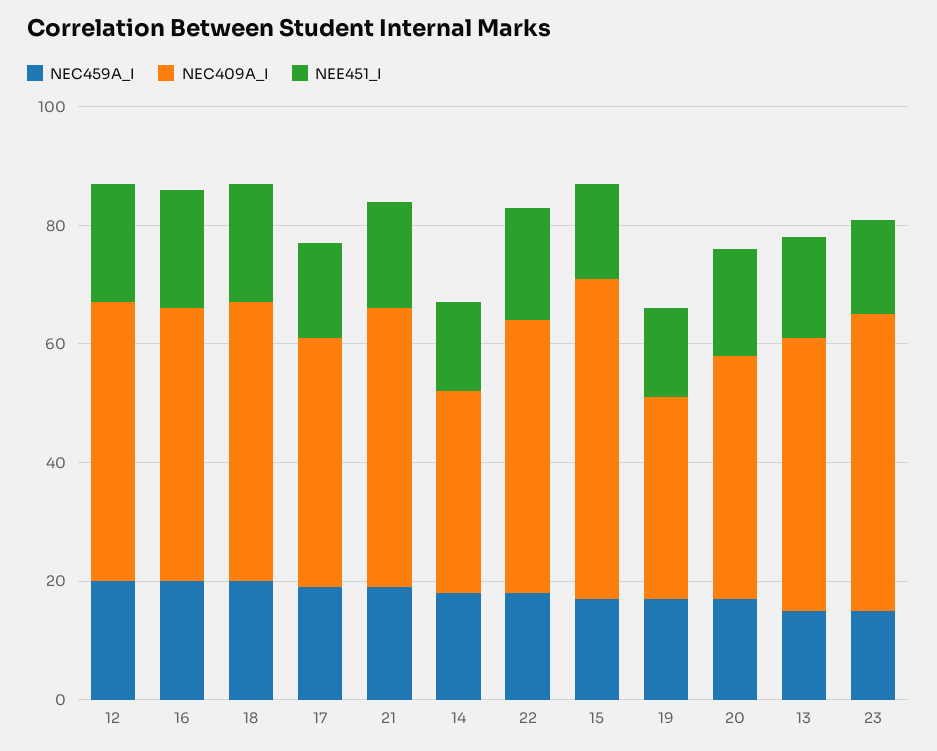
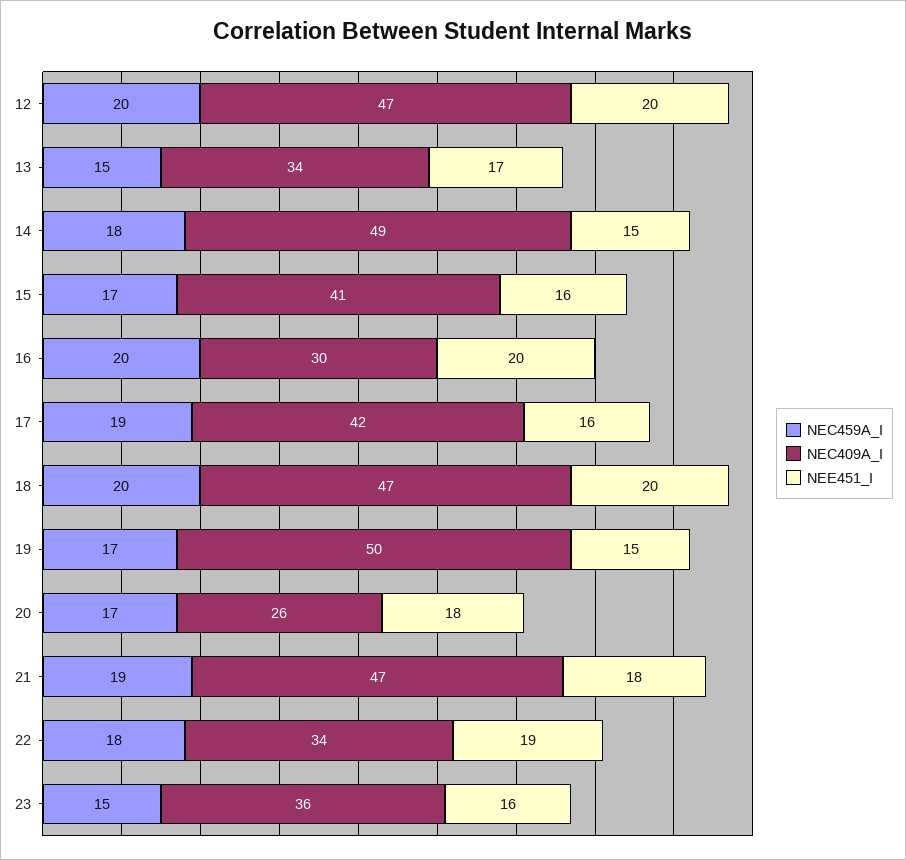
  {
    "NEC459A_I": {
      "12": 20,
      "16": 20,
      "18": 20,
      "17": 19,
      "21": 19,
      "14": 18,
      "22": 18,
      "15": 17,
      "19": 17,
      "20": 17,
      "13": 15,
      "23": 15
    },
    "NEC409A_I": {
      "12": 47,
-     "16": 45,
+     "16": 30,
      "18": 47,
      "17": 42,
      "21": 47,
-     "14": 35,
+     "14": 49,
-     "22": 45,
+     "22": 34,
-     "15": 55,
+     "15": 41,
-     "19": 35,
+     "19": 50,
-     "20": 40,
+     "20": 26,
-     "13": 45,
+     "13": 34,
-     "23": 50
+     "23": 36
    },
    "NEE451_I": {
      "12": 20,
      "16": 20,
      "18": 20,
      "17": 16,
      "21": 18,
      "14": 15,
      "22": 19,
      "15": 16,
      "19": 15,
      "20": 18,
      "13": 17,
      "23": 16
    }
  }

